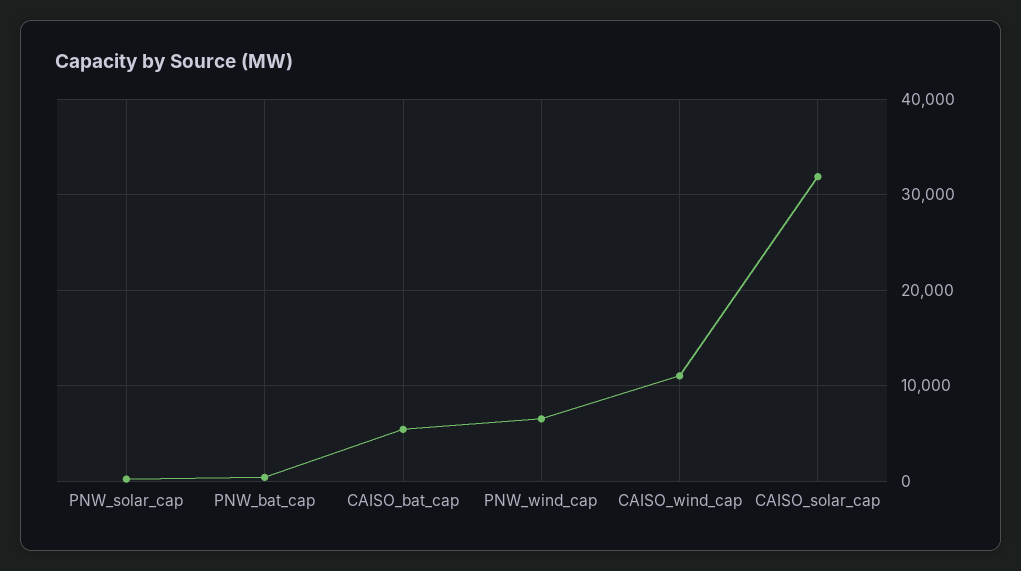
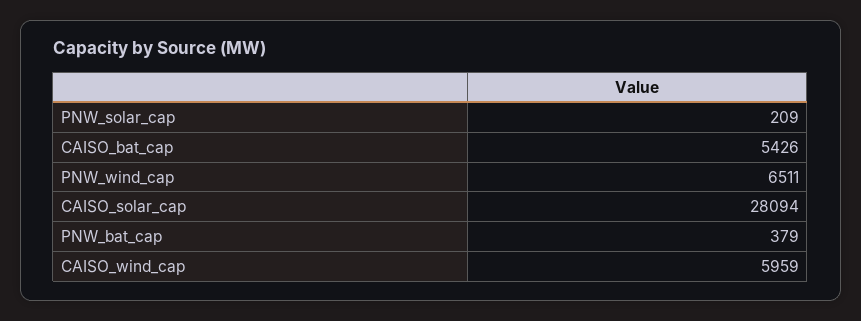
  {
    "PNW_solar_cap": 209,
    "PNW_bat_cap": 379,
    "CAISO_bat_cap": 5426,
    "PNW_wind_cap": 6511,
-   "CAISO_wind_cap": 11000,
+   "CAISO_wind_cap": 5959,
-   "CAISO_solar_cap": 32000
+   "CAISO_solar_cap": 28094
  }

